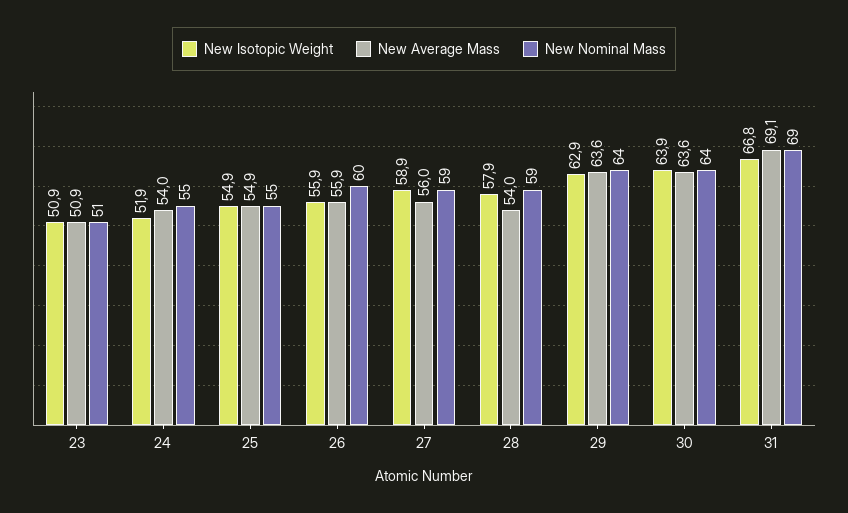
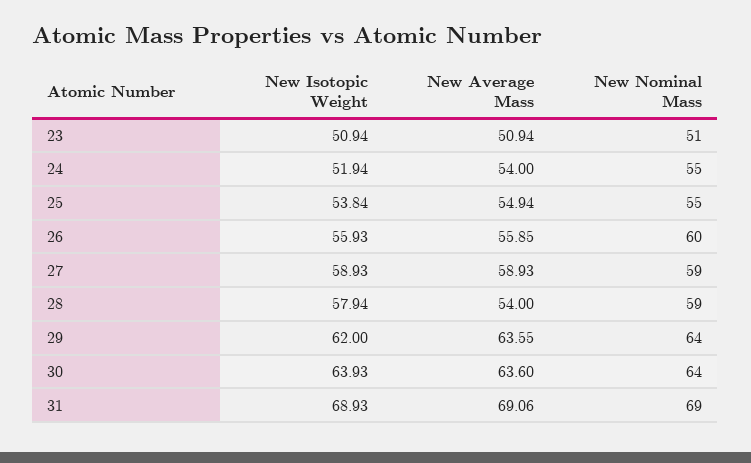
  {
    "New Isotopic Weight": {
      "23": 50.94,
      "24": 51.94,
-     "25": 54.9,
+     "25": 53.84,
      "26": 55.93,
      "27": 58.93,
      "28": 57.94,
-     "29": 62.9,
+     "29": 62,
      "30": 63.93,
-     "31": 66.8
+     "31": 68.93
    },
    "New Average Mass": {
      "23": 50.94,
      "24": 54,
      "25": 54.94,
      "26": 55.85,
-     "27": 56,
+     "27": 58.93,
      "28": 54,
      "29": 63.55,
      "30": 63.6,
      "31": 69.06
    },
    "New Nominal Mass": {
      "23": 51,
      "24": 55,
      "25": 55,
      "26": 60,
      "27": 59,
      "28": 59,
      "29": 64,
      "30": 64,
      "31": 69
    }
  }

